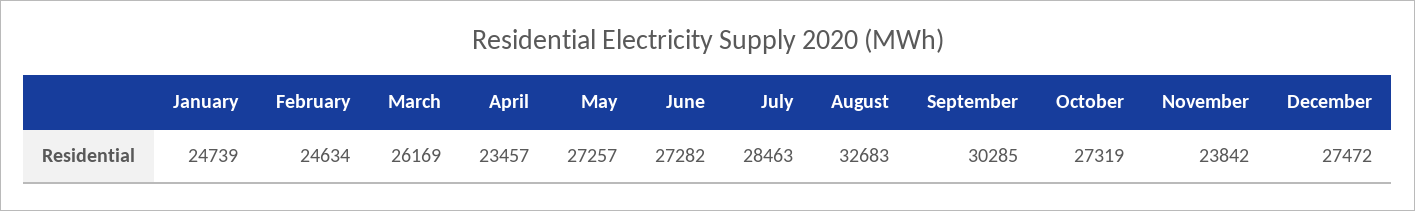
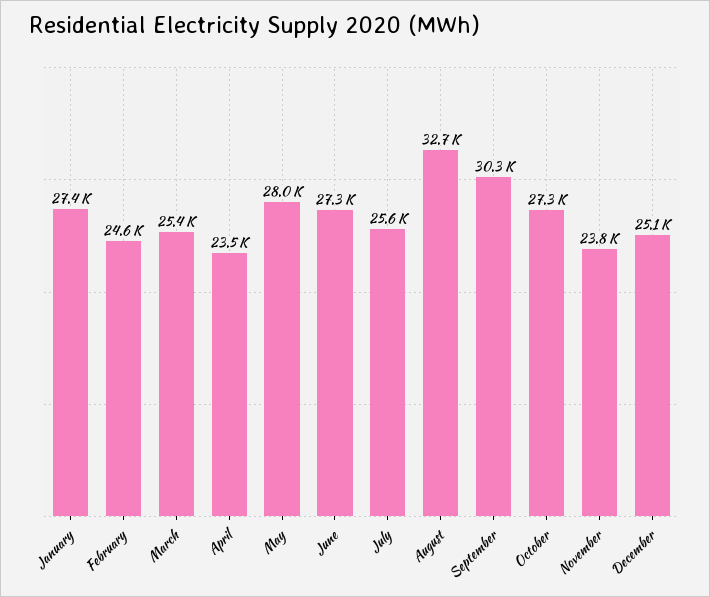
  {
-   "January": 24739,
+   "January": 27400,
    "February": 24634,
-   "March": 26169,
+   "March": 25400,
    "April": 23457,
-   "May": 27257,
+   "May": 28000,
    "June": 27282,
-   "July": 28463,
+   "July": 25600,
    "August": 32683,
    "September": 30285,
    "October": 27319,
    "November": 23842,
-   "December": 27472
+   "December": 25100
  }

